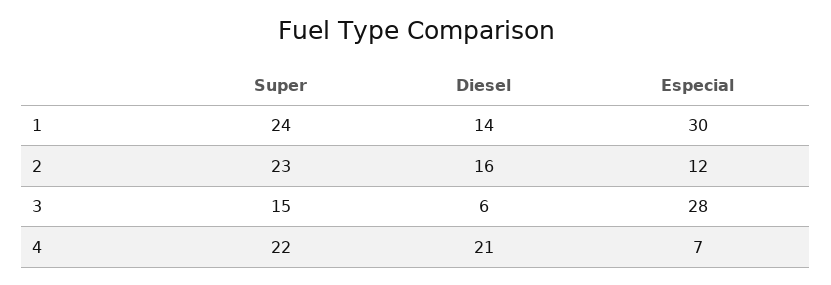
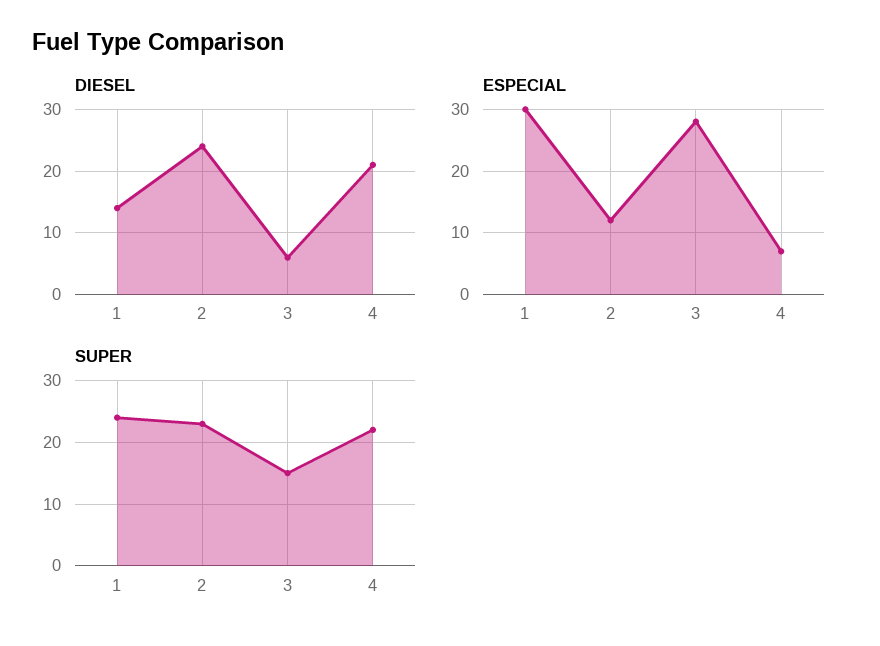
  {
    "Super": {
      "1": 24,
      "2": 23,
      "3": 15,
      "4": 22
    },
    "Diesel": {
      "1": 14,
-     "2": 16,
+     "2": 24,
      "3": 6,
      "4": 21
    },
    "Especial": {
      "1": 30,
      "2": 12,
      "3": 28,
      "4": 7
    }
  }

